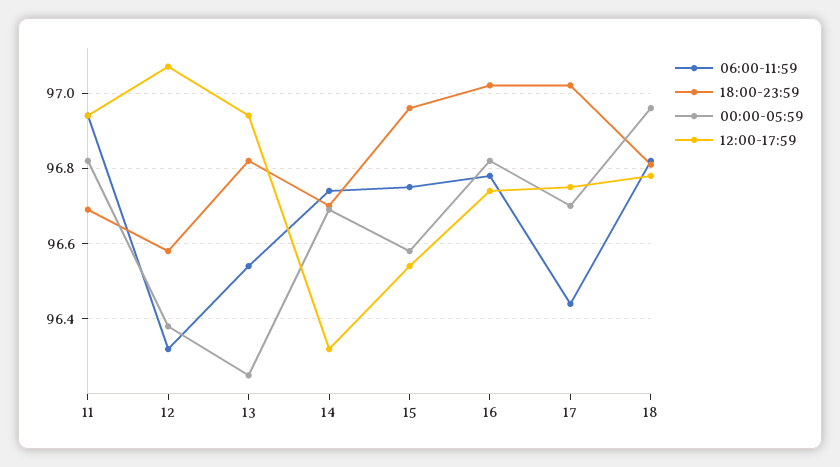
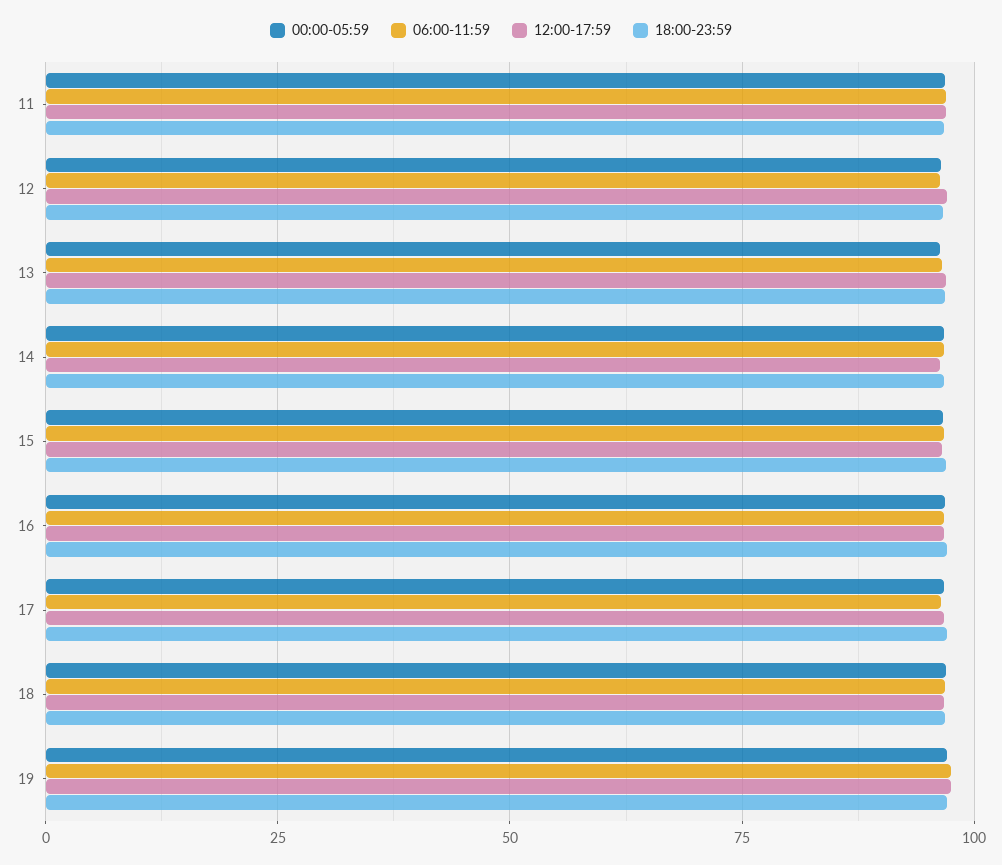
  {
    "06:00-11:59": {
      "11": 96.95,
      "12": 96.3,
      "13": 96.55,
      "14": 96.75,
      "15": 96.75,
      "16": 96.8,
      "17": 96.45,
-     "18": 96.8
+     "18": 96.8,
+     "19": 97.5
    },
    "18:00-23:59": {
      "11": 96.7,
      "12": 96.6,
      "13": 96.8,
      "14": 96.7,
      "15": 96.95,
      "16": 97,
      "17": 97,
-     "18": 96.8
+     "18": 96.8,
+     "19": 97.5
    },
    "00:00-05:59": {
      "11": 96.8,
      "12": 96.4,
      "13": 96.25,
      "14": 96.7,
      "15": 96.6,
      "16": 96.8,
      "17": 96.7,
-     "18": 96.95
+     "18": 96.95,
+     "19": 97.5
    },
    "12:00-17:59": {
      "11": 96.95,
      "12": 97.05,
      "13": 96.95,
      "14": 96.3,
      "15": 96.55,
      "16": 96.75,
      "17": 96.75,
-     "18": 96.8
+     "18": 96.8,
+     "19": 97.5
    }
  }

